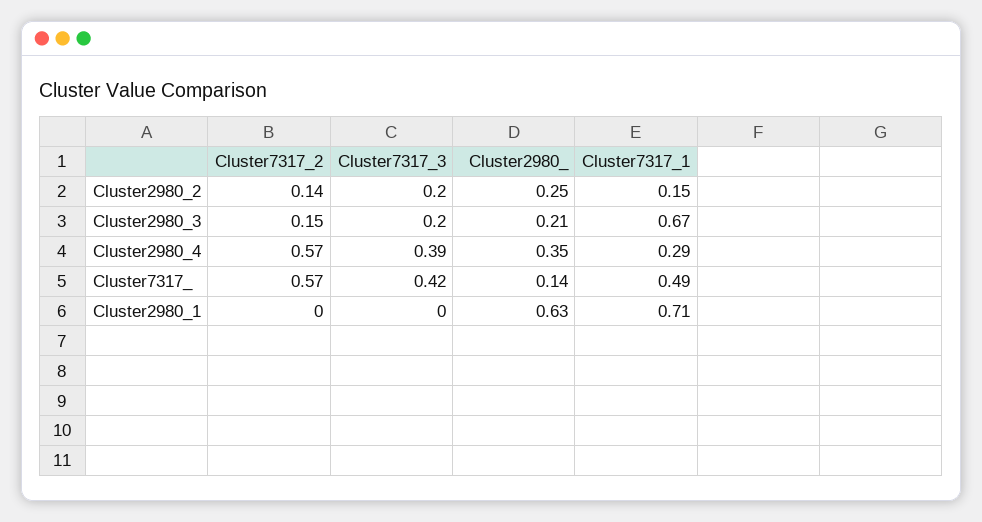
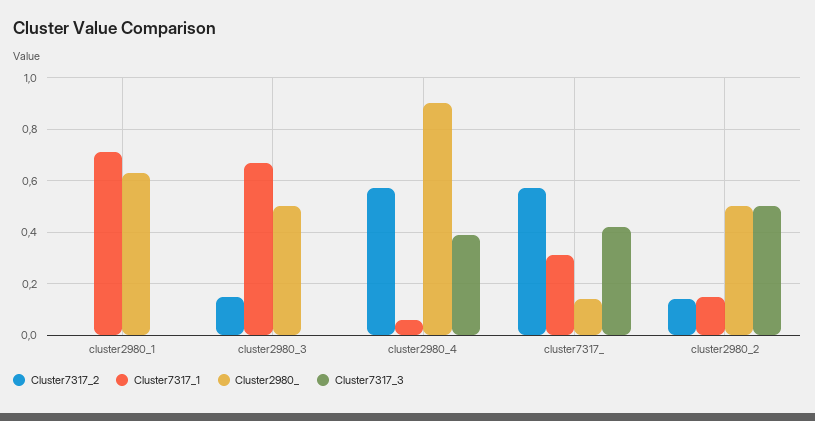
  {
    "Cluster7317_2": {
      "Cluster2980_2": 0.14,
      "Cluster2980_3": 0.15,
      "Cluster2980_4": 0.57,
      "Cluster7317_": 0.57,
      "Cluster2980_1": 0
    },
    "Cluster7317_3": {
-     "Cluster2980_2": 0.2,
+     "Cluster2980_2": 0.5,
-     "Cluster2980_3": 0.2,
+     "Cluster2980_3": 0,
      "Cluster2980_4": 0.39,
      "Cluster7317_": 0.42,
      "Cluster2980_1": 0
    },
    "Cluster2980_": {
-     "Cluster2980_2": 0.25,
+     "Cluster2980_2": 0.5,
-     "Cluster2980_3": 0.21,
+     "Cluster2980_3": 0.5,
-     "Cluster2980_4": 0.35,
+     "Cluster2980_4": 0.9,
      "Cluster7317_": 0.14,
      "Cluster2980_1": 0.63
    },
    "Cluster7317_1": {
      "Cluster2980_2": 0.15,
      "Cluster2980_3": 0.67,
-     "Cluster2980_4": 0.29,
+     "Cluster2980_4": 0.05,
-     "Cluster7317_": 0.49,
+     "Cluster7317_": 0.3,
      "Cluster2980_1": 0.71
    }
  }

